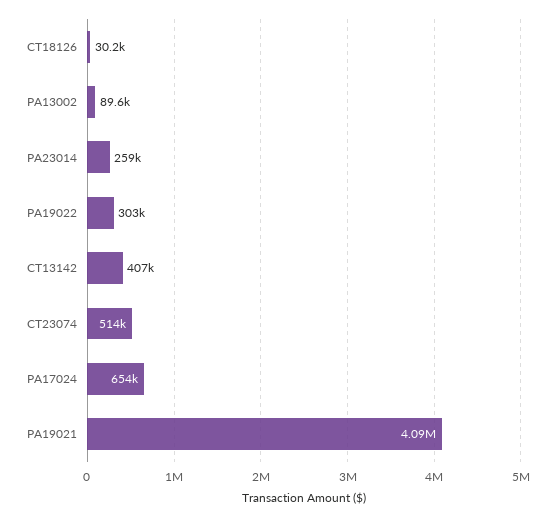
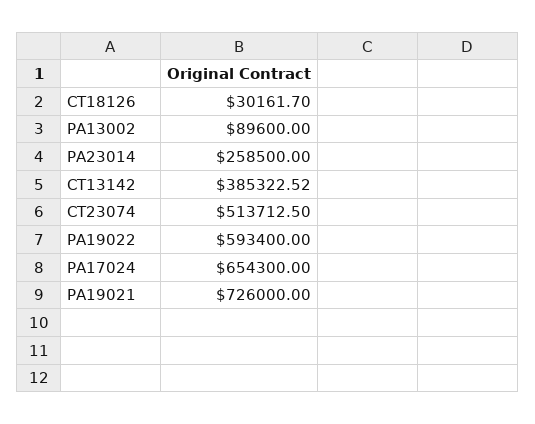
  {
    "CT18126": 30161.7,
    "PA13002": 89600,
    "PA23014": 258500,
-   "PA19022": 303000,
+   "PA19022": 593400,
-   "CT13142": 407000,
+   "CT13142": 385322.52,
    "CT23074": 513712.5,
    "PA17024": 654300,
-   "PA19021": 4090000
+   "PA19021": 726000
  }

